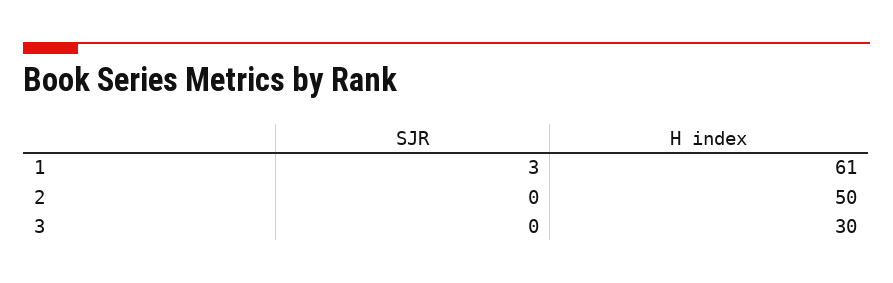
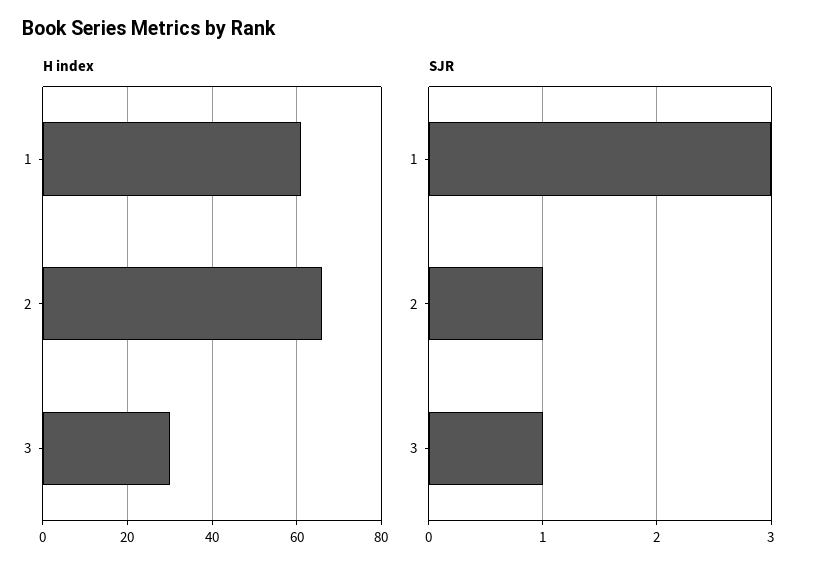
  {
    "SJR": {
      "1": 3,
-     "2": 0,
+     "2": 1,
-     "3": 0
+     "3": 1
    },
    "H index": {
      "1": 61,
-     "2": 50,
+     "2": 65,
      "3": 30
    }
  }

